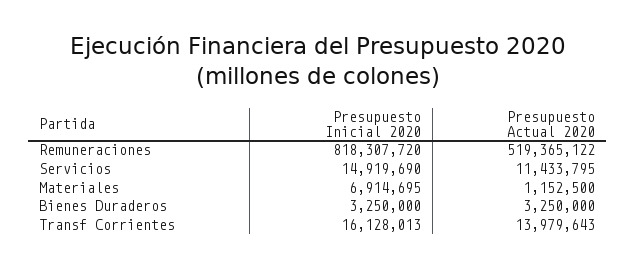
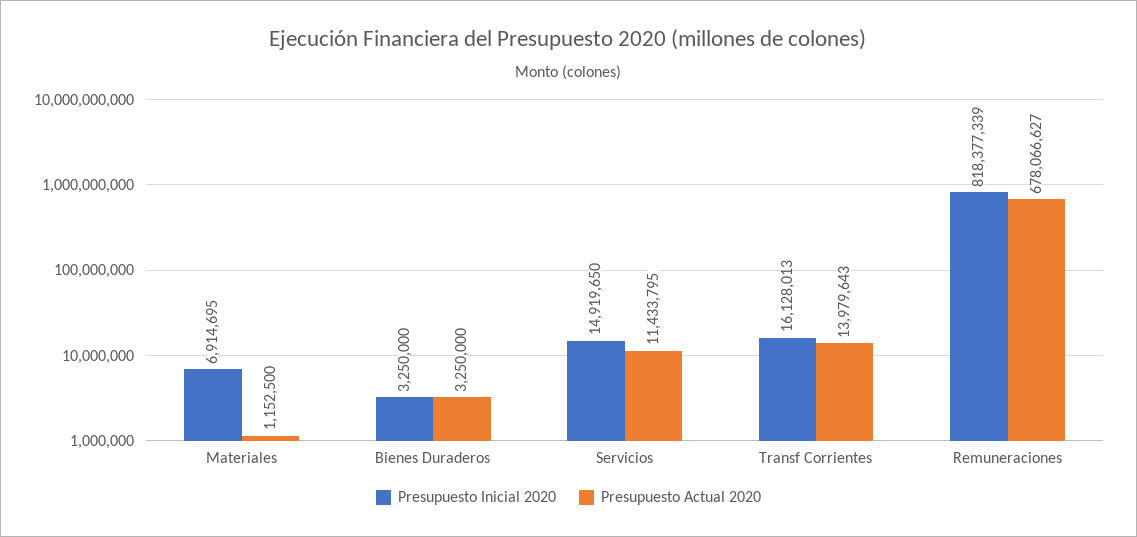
  {
    "Presupuesto Inicial 2020": {
-     "Remuneraciones": 818307720,
+     "Remuneraciones": 818377339,
-     "Servicios": 14919690,
+     "Servicios": 14919650,
      "Materiales": 6914695,
      "Bienes Duraderos": 3250000,
      "Transf Corrientes": 16128013
    },
    "Presupuesto Actual 2020": {
-     "Remuneraciones": 519365122,
+     "Remuneraciones": 678066627,
      "Servicios": 11433795,
      "Materiales": 1152500,
      "Bienes Duraderos": 3250000,
      "Transf Corrientes": 13979643
    }
  }

